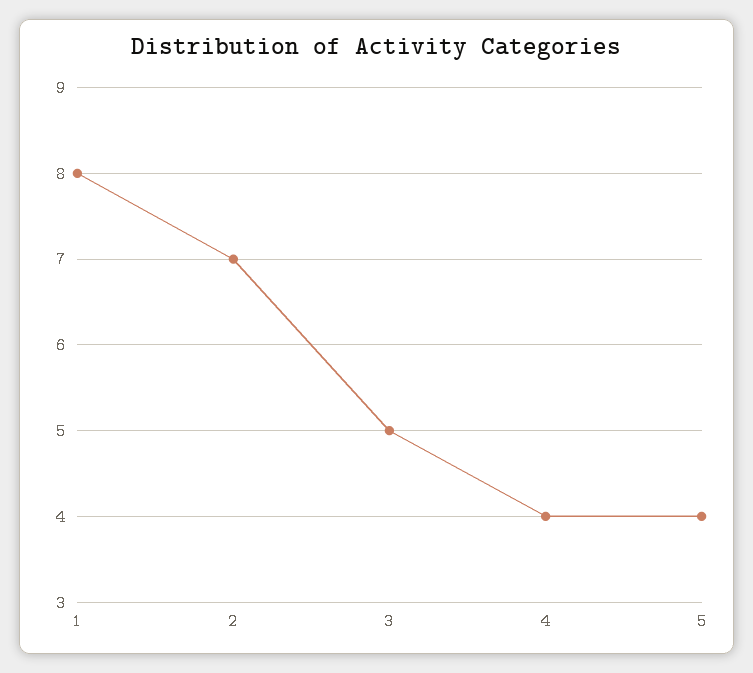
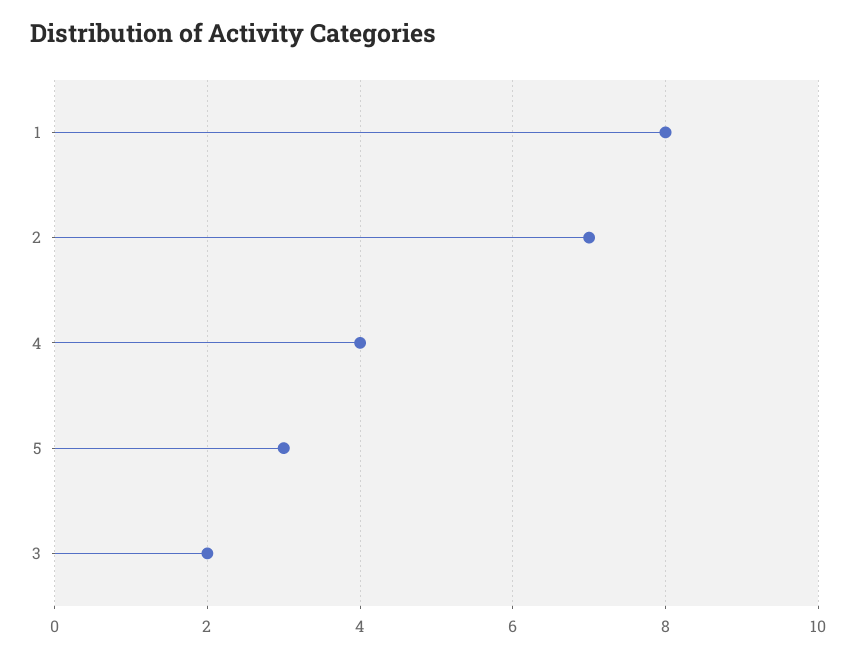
  {
    "1": 8,
    "2": 7,
-   "3": 5,
+   "3": 2,
    "4": 4,
-   "5": 4
+   "5": 3
  }

